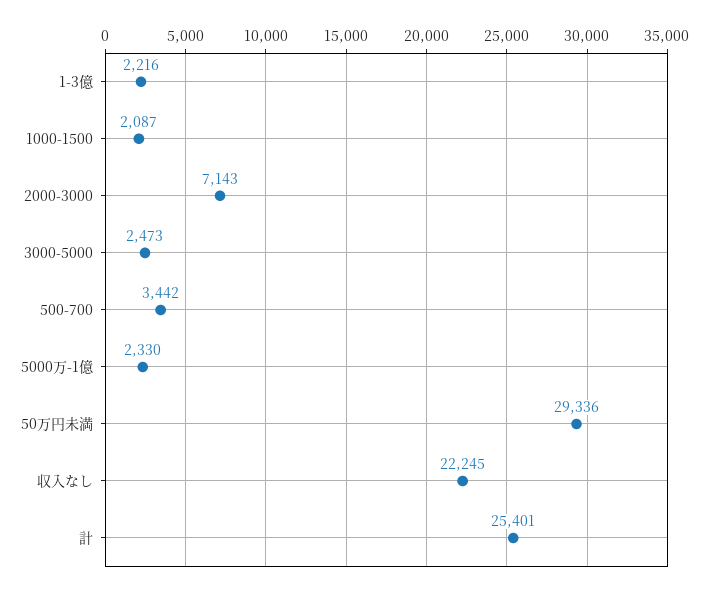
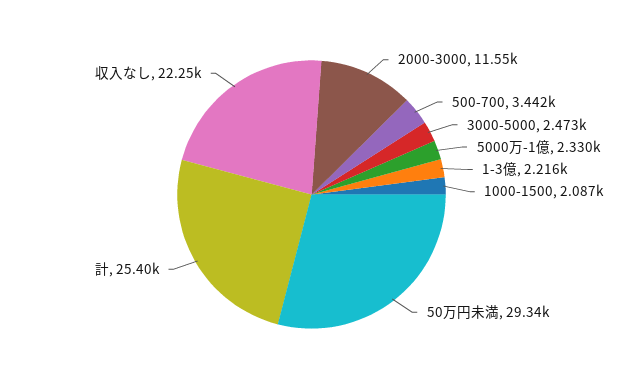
  {
    "1-3億": 2216,
    "1000-1500": 2087,
-   "2000-3000": 7143,
+   "2000-3000": 11550,
    "3000-5000": 2473,
    "500-700": 3442,
    "5000万-1億": 2330,
    "50万円未満": 29336,
    "収入なし": 22245,
    "計": 25401
  }

